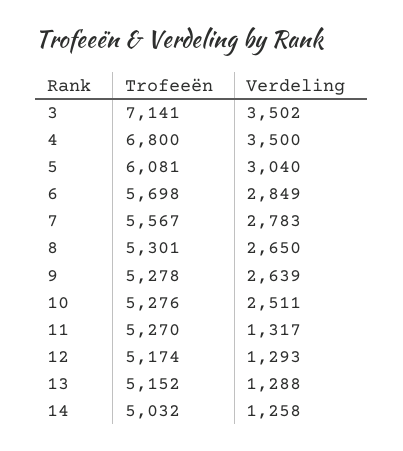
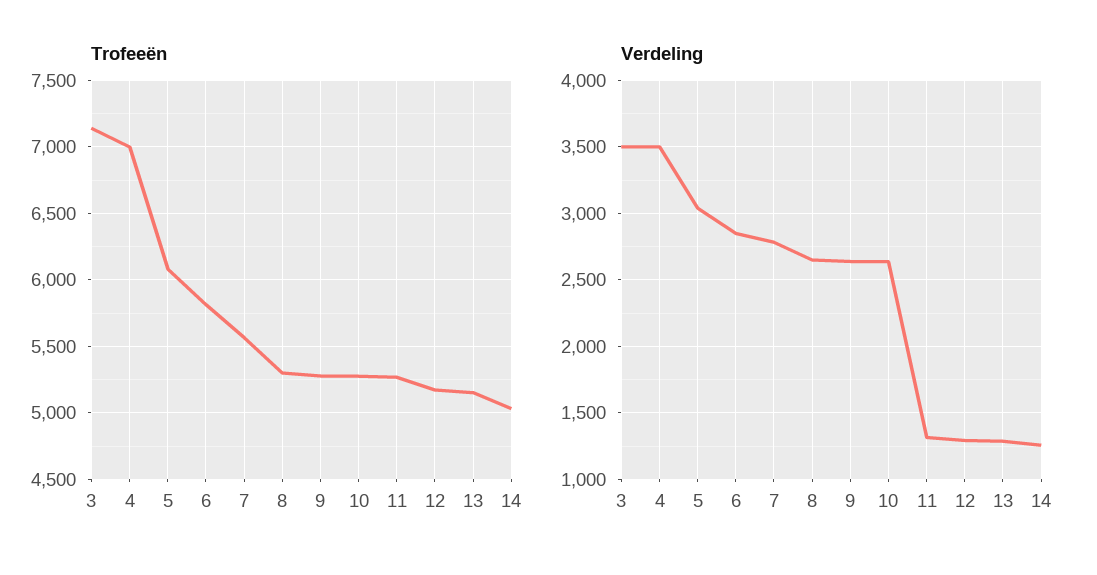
  {
    "Trofeeën": {
      "3": 7141,
-     "4": 6800,
+     "4": 7000,
      "5": 6081,
-     "6": 5698,
+     "6": 5800,
      "7": 5567,
      "8": 5301,
      "9": 5278,
      "10": 5276,
      "11": 5270,
      "12": 5174,
      "13": 5152,
      "14": 5032
    },
    "Verdeling": {
      "3": 3502,
      "4": 3500,
      "5": 3040,
      "6": 2849,
      "7": 2783,
      "8": 2650,
      "9": 2639,
-     "10": 2511,
+     "10": 2650,
      "11": 1317,
      "12": 1293,
      "13": 1288,
      "14": 1258
    }
  }

